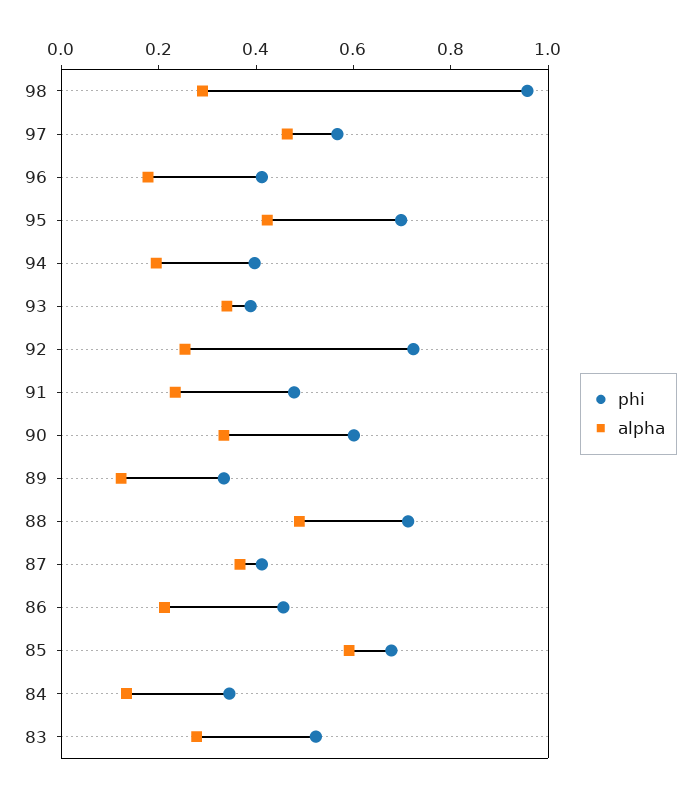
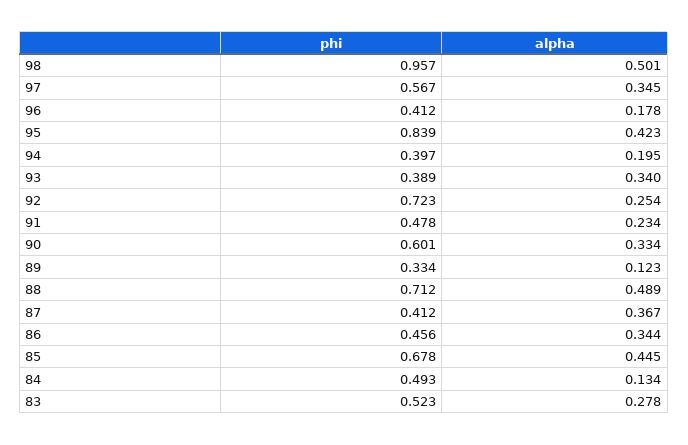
  {
    "phi": {
      "98": 0.957,
      "97": 0.567,
      "96": 0.412,
-     "95": 0.7,
+     "95": 0.839,
      "94": 0.397,
      "93": 0.389,
      "92": 0.723,
      "91": 0.478,
      "90": 0.601,
      "89": 0.334,
      "88": 0.712,
      "87": 0.412,
      "86": 0.456,
      "85": 0.678,
-     "84": 0.35,
+     "84": 0.493,
      "83": 0.523
    },
    "alpha": {
-     "98": 0.3,
+     "98": 0.501,
-     "97": 0.45,
+     "97": 0.345,
      "96": 0.178,
      "95": 0.423,
      "94": 0.195,
      "93": 0.34,
      "92": 0.254,
      "91": 0.234,
      "90": 0.334,
      "89": 0.123,
      "88": 0.489,
      "87": 0.367,
-     "86": 0.2,
+     "86": 0.344,
-     "85": 0.6,
+     "85": 0.445,
      "84": 0.134,
      "83": 0.278
    }
  }

